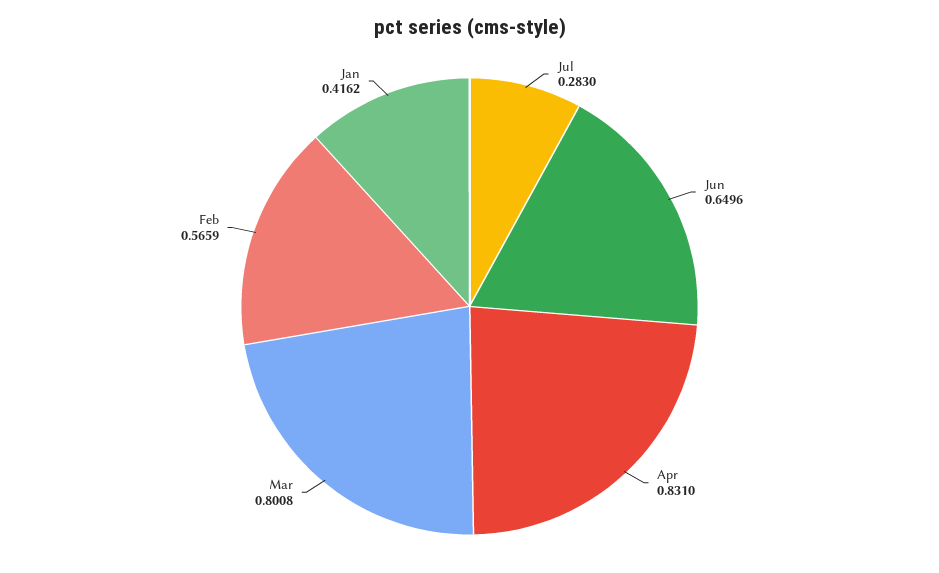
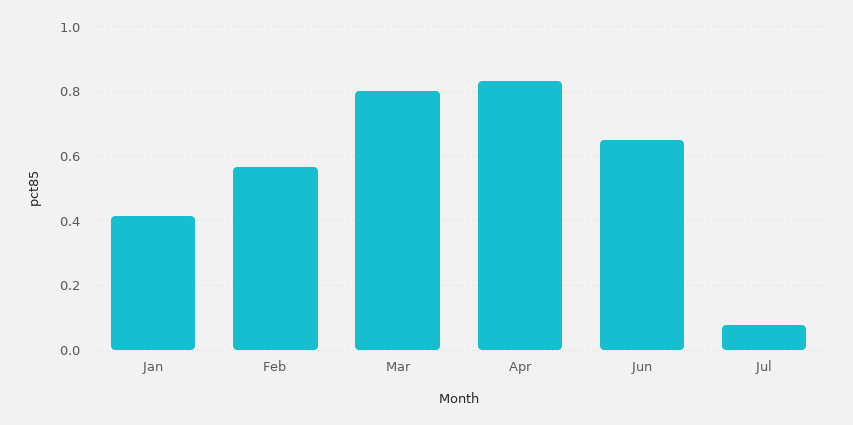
  {
-   "Jul": 0.283,
+   "Jul": 0.08,
    "Jun": 0.6496,
    "Apr": 0.831,
    "Mar": 0.8008,
    "Feb": 0.5659,
    "Jan": 0.4162
  }

